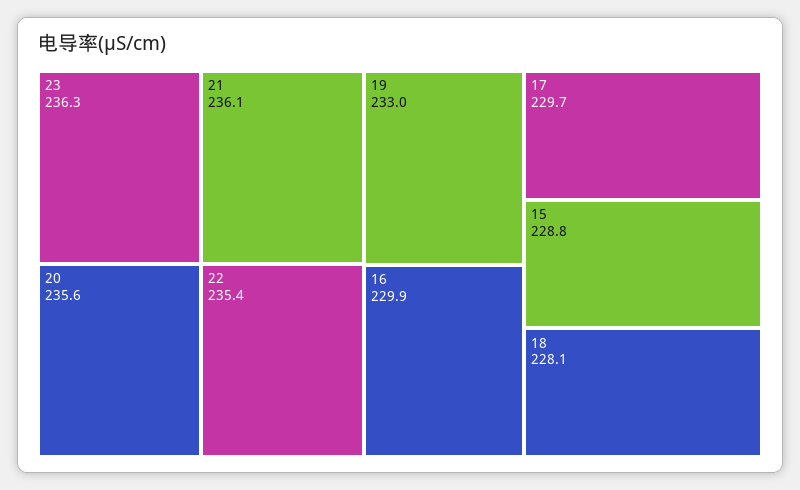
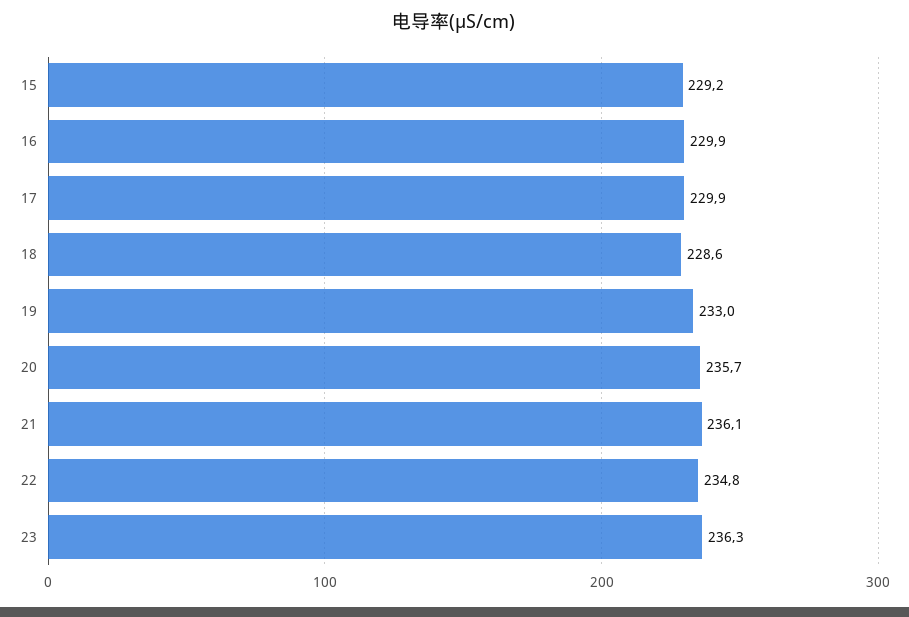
  {
    "23": 236.3,
    "21": 236.1,
-   "20": 235.6,
+   "20": 235.7,
-   "22": 235.4,
+   "22": 234.8,
    "19": 233,
    "16": 229.9,
-   "17": 229.7,
+   "17": 229.9,
-   "15": 228.8,
+   "15": 229.2,
-   "18": 228.1
+   "18": 228.6
  }

